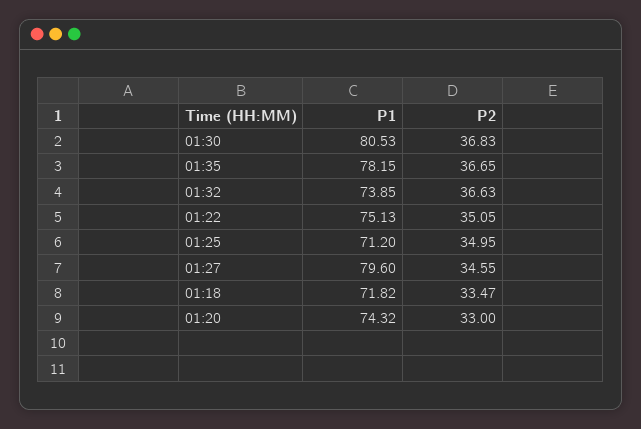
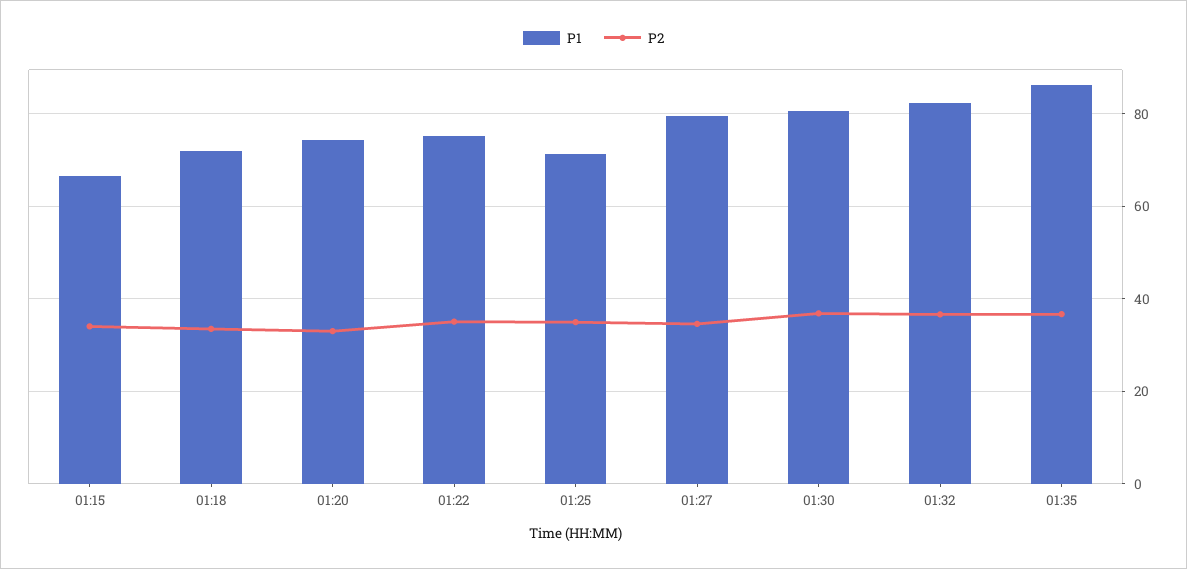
  {
    "P1": {
      "01:30": 80.53,
-     "01:35": 78.15,
+     "01:35": 86,
-     "01:32": 73.85,
+     "01:32": 82,
      "01:22": 75.13,
      "01:25": 71.2,
      "01:27": 79.6,
      "01:18": 71.82,
-     "01:20": 74.32
+     "01:20": 74.32,
+     "01:15": 66
    },
    "P2": {
      "01:30": 36.83,
      "01:35": 36.65,
      "01:32": 36.63,
      "01:22": 35.05,
      "01:25": 34.95,
      "01:27": 34.55,
      "01:18": 33.47,
-     "01:20": 33
+     "01:20": 33,
+     "01:15": 34
    }
  }

